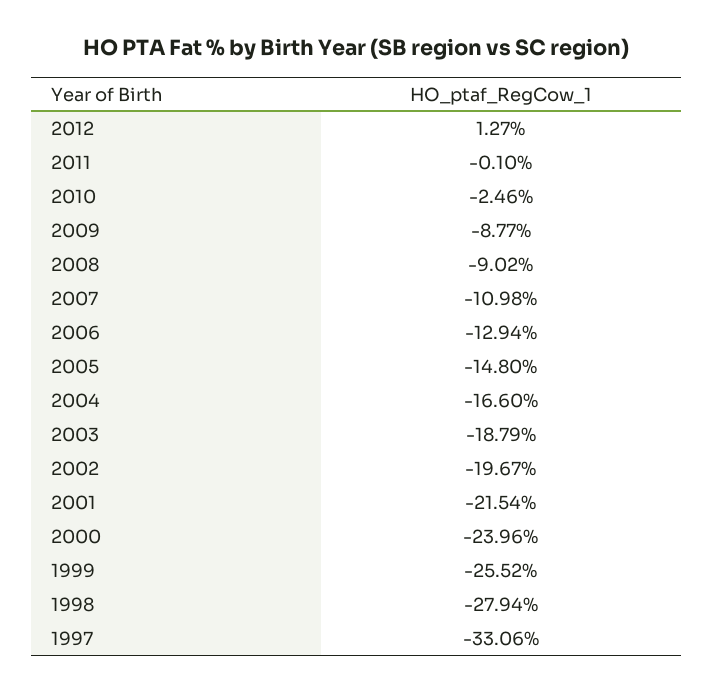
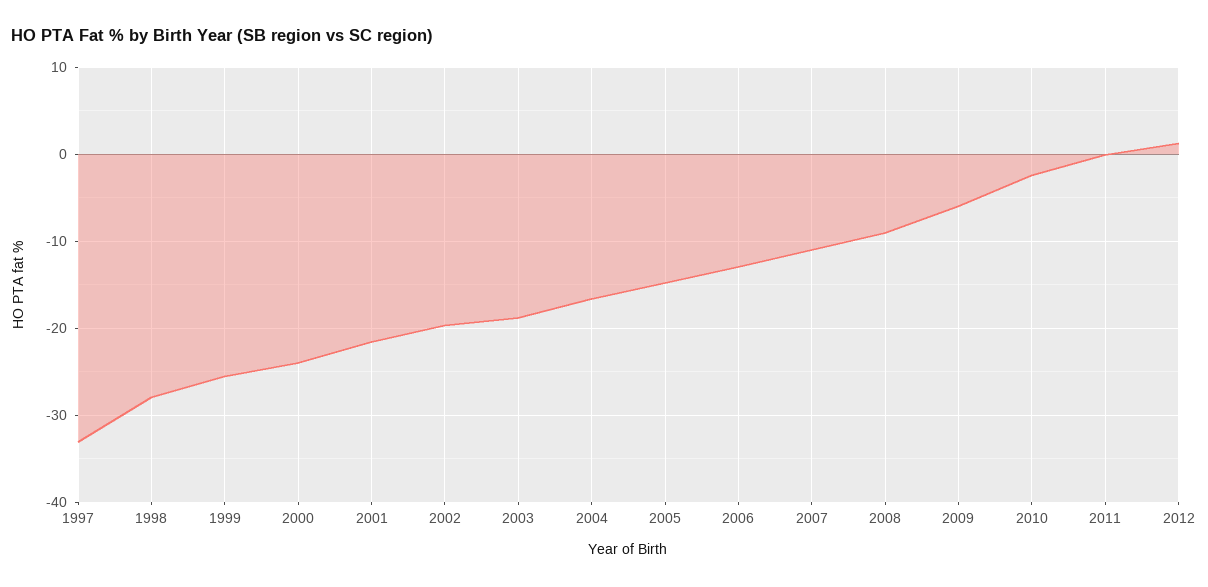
  {
    "2012": 1.27,
    "2011": -0.1,
    "2010": -2.46,
-   "2009": -8.77,
+   "2009": -6,
    "2008": -9.02,
    "2007": -10.98,
    "2006": -12.94,
    "2005": -14.8,
    "2004": -16.6,
    "2003": -18.79,
    "2002": -19.67,
    "2001": -21.54,
    "2000": -23.96,
    "1999": -25.52,
    "1998": -27.94,
    "1997": -33.06
  }

